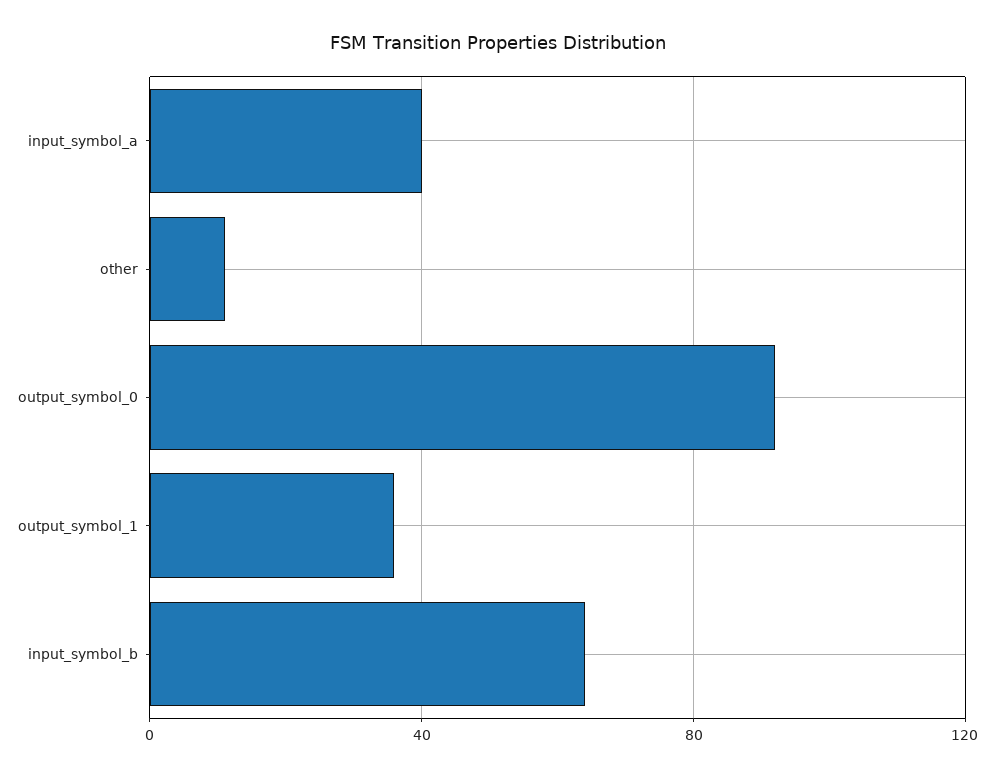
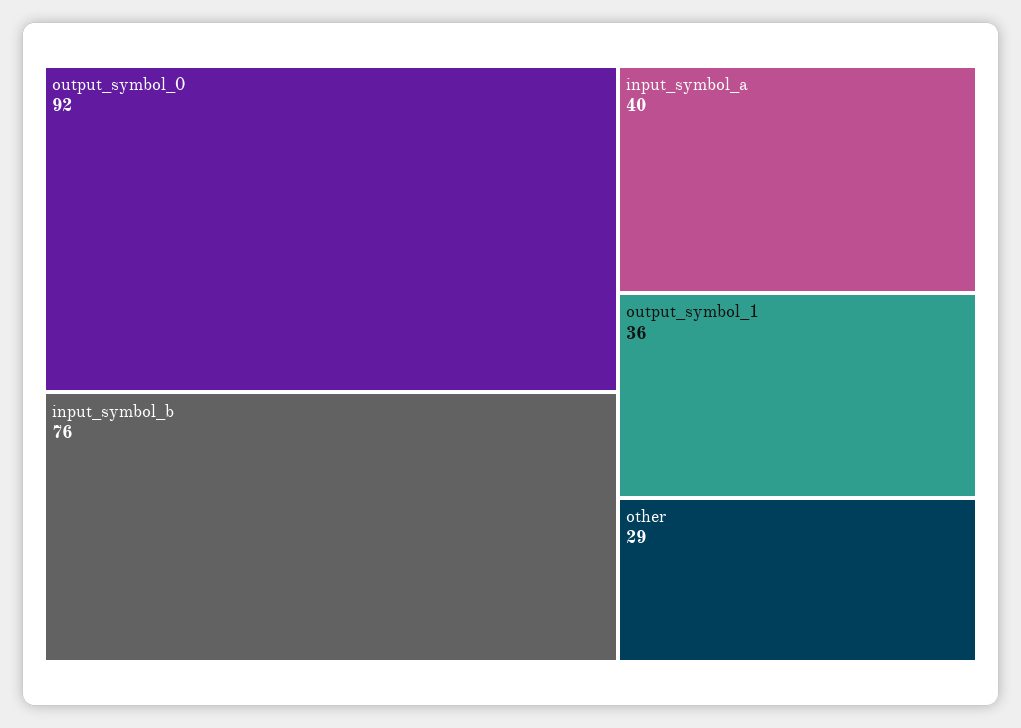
  {
    "input_symbol_a": 40,
-   "other": 10,
+   "other": 29,
    "output_symbol_0": 92,
    "output_symbol_1": 36,
-   "input_symbol_b": 65
+   "input_symbol_b": 76
  }

